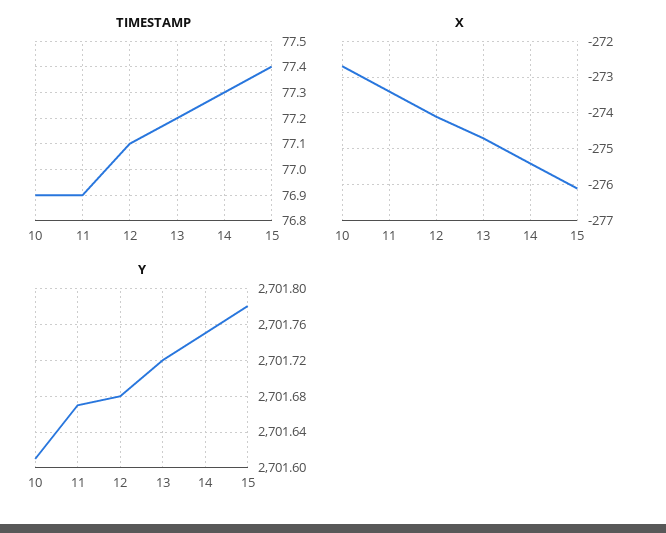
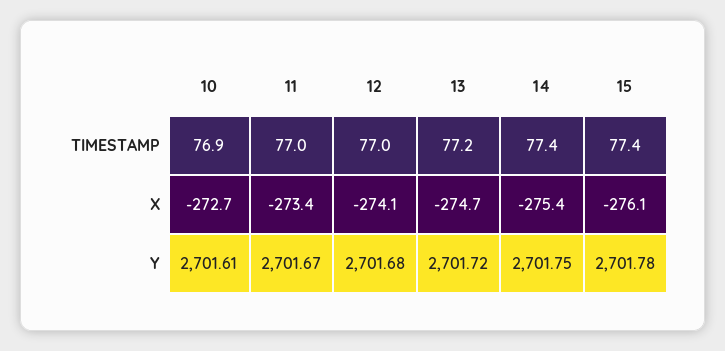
  {
    "TIMESTAMP": {
      "10": 76.9,
-     "11": 76.9,
+     "11": 77,
-     "12": 77.1,
+     "12": 77,
      "13": 77.2,
-     "14": 77.3,
+     "14": 77.4,
      "15": 77.4
    },
    "X": {
      "10": -272.7,
      "11": -273.4,
      "12": -274.1,
      "13": -274.7,
      "14": -275.4,
      "15": -276.1
    },
    "Y": {
      "10": 2701.61,
      "11": 2701.67,
      "12": 2701.68,
      "13": 2701.72,
      "14": 2701.75,
      "15": 2701.78
    }
  }

